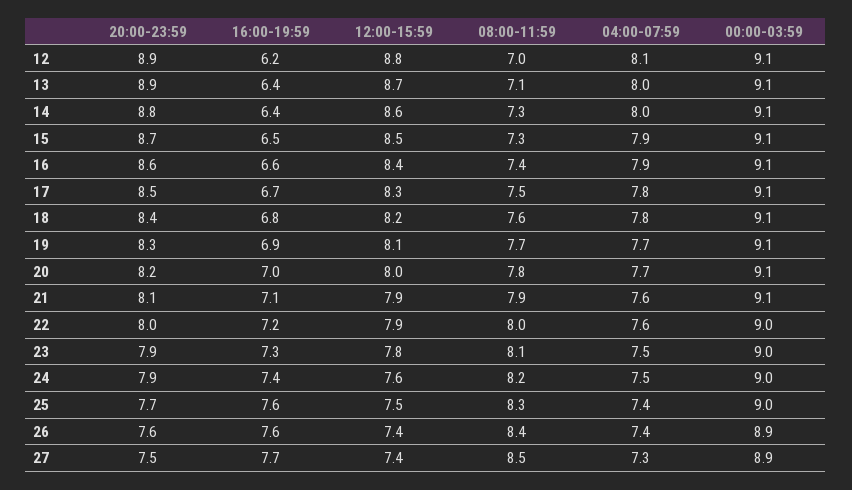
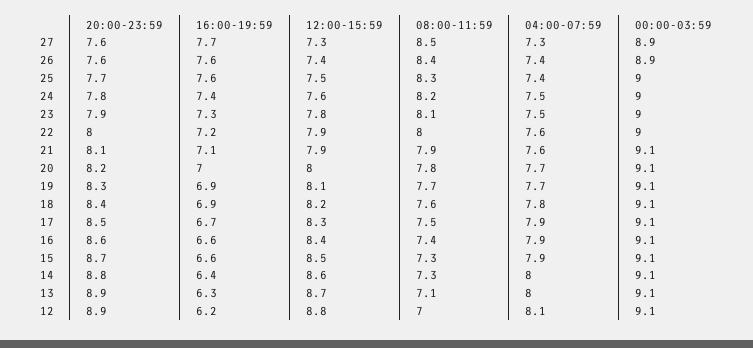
  {
    "20:00-23:59": {
      "12": 8.9,
      "13": 8.9,
      "14": 8.8,
      "15": 8.7,
      "16": 8.6,
      "17": 8.5,
      "18": 8.4,
      "19": 8.3,
      "20": 8.2,
      "21": 8.1,
      "22": 8,
      "23": 7.9,
-     "24": 7.9,
+     "24": 7.8,
      "25": 7.7,
      "26": 7.6,
-     "27": 7.5
+     "27": 7.6
    },
    "16:00-19:59": {
      "12": 6.2,
-     "13": 6.4,
+     "13": 6.3,
      "14": 6.4,
-     "15": 6.5,
+     "15": 6.6,
      "16": 6.6,
      "17": 6.7,
-     "18": 6.8,
+     "18": 6.9,
      "19": 6.9,
      "20": 7,
      "21": 7.1,
      "22": 7.2,
      "23": 7.3,
      "24": 7.4,
      "25": 7.6,
      "26": 7.6,
      "27": 7.7
    },
    "12:00-15:59": {
      "12": 8.8,
      "13": 8.7,
      "14": 8.6,
      "15": 8.5,
      "16": 8.4,
      "17": 8.3,
      "18": 8.2,
      "19": 8.1,
      "20": 8,
      "21": 7.9,
      "22": 7.9,
      "23": 7.8,
      "24": 7.6,
      "25": 7.5,
      "26": 7.4,
-     "27": 7.4
+     "27": 7.3
    },
    "08:00-11:59": {
      "12": 7,
      "13": 7.1,
      "14": 7.3,
      "15": 7.3,
      "16": 7.4,
      "17": 7.5,
      "18": 7.6,
      "19": 7.7,
      "20": 7.8,
      "21": 7.9,
      "22": 8,
      "23": 8.1,
      "24": 8.2,
      "25": 8.3,
      "26": 8.4,
      "27": 8.5
    },
    "04:00-07:59": {
      "12": 8.1,
      "13": 8,
      "14": 8,
      "15": 7.9,
      "16": 7.9,
-     "17": 7.8,
+     "17": 7.9,
      "18": 7.8,
      "19": 7.7,
      "20": 7.7,
      "21": 7.6,
      "22": 7.6,
      "23": 7.5,
      "24": 7.5,
      "25": 7.4,
      "26": 7.4,
      "27": 7.3
    },
    "00:00-03:59": {
      "12": 9.1,
      "13": 9.1,
      "14": 9.1,
      "15": 9.1,
      "16": 9.1,
      "17": 9.1,
      "18": 9.1,
      "19": 9.1,
      "20": 9.1,
      "21": 9.1,
      "22": 9,
      "23": 9,
      "24": 9,
      "25": 9,
      "26": 8.9,
      "27": 8.9
    }
  }

